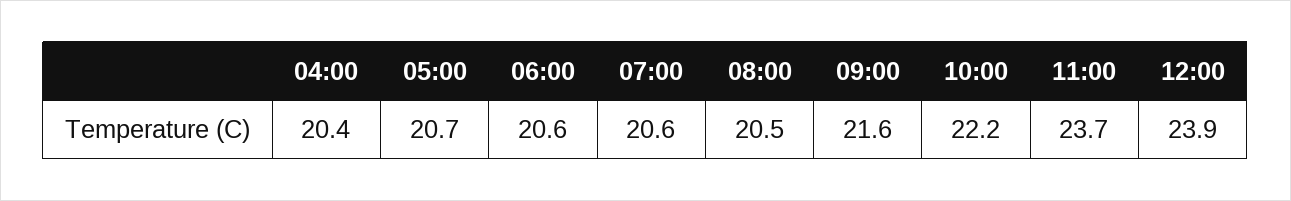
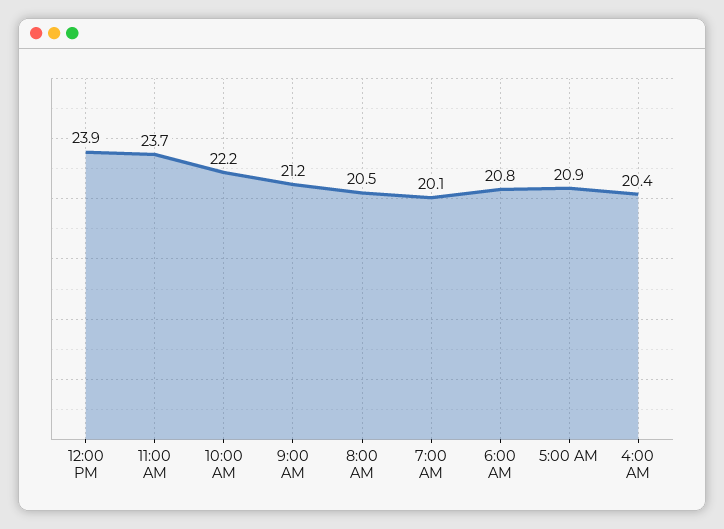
  {
    "04:00": 20.4,
-   "05:00": 20.7,
+   "05:00": 20.9,
-   "06:00": 20.6,
+   "06:00": 20.8,
-   "07:00": 20.6,
+   "07:00": 20.1,
    "08:00": 20.5,
-   "09:00": 21.6,
+   "09:00": 21.2,
    "10:00": 22.2,
    "11:00": 23.7,
    "12:00": 23.9
  }

